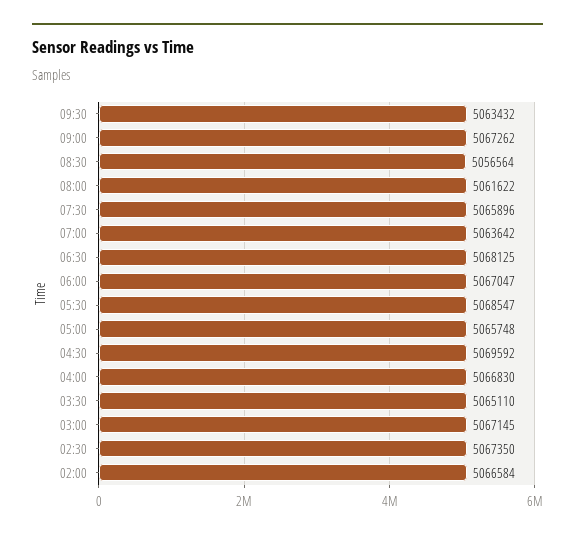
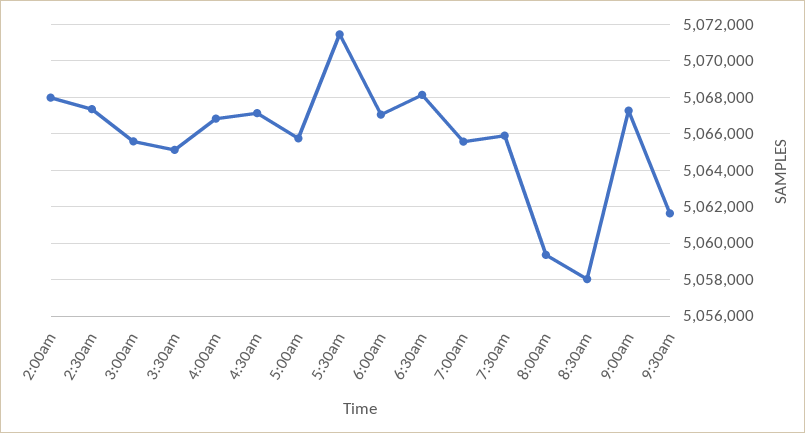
  {
-   "09:30": 5063432,
+   "09:30": 5061500,
    "09:00": 5067262,
-   "08:30": 5056564,
+   "08:30": 5058000,
-   "08:00": 5061622,
+   "08:00": 5059500,
    "07:30": 5065896,
-   "07:00": 5063642,
+   "07:00": 5065500,
    "06:30": 5068125,
    "06:00": 5067047,
-   "05:30": 5068547,
+   "05:30": 5071500,
    "05:00": 5065748,
-   "04:30": 5069592,
+   "04:30": 5067000,
    "04:00": 5066830,
    "03:30": 5065110,
-   "03:00": 5067145,
+   "03:00": 5065500,
    "02:30": 5067350,
-   "02:00": 5066584
+   "02:00": 5068000
  }

